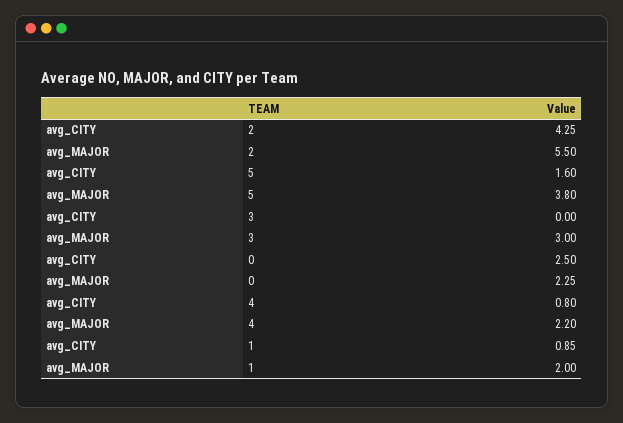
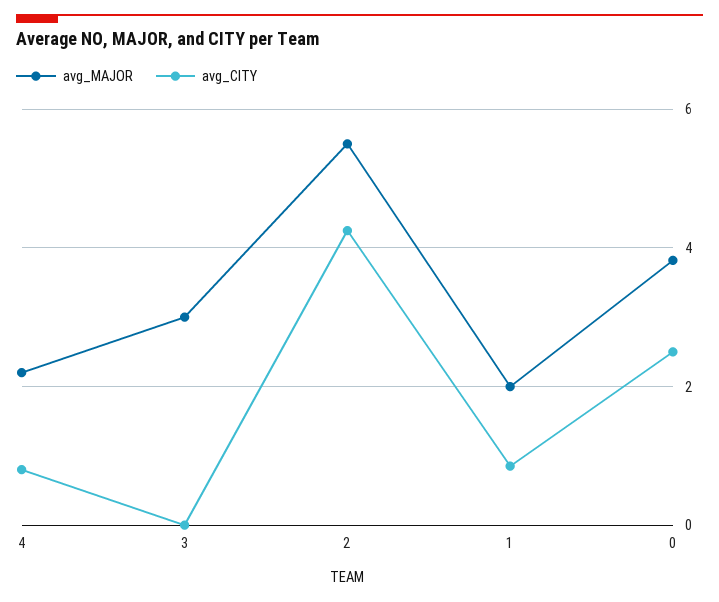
  {
    "avg_CITY": {
      "2": 4.25,
-     "5": 1.6,
      "3": 0,
      "0": 2.5,
      "4": 0.8,
      "1": 0.85
    },
    "avg_MAJOR": {
      "2": 5.5,
-     "5": 3.8,
      "3": 3,
-     "0": 2.25,
+     "0": 3.8,
      "4": 2.2,
      "1": 2
    }
  }

